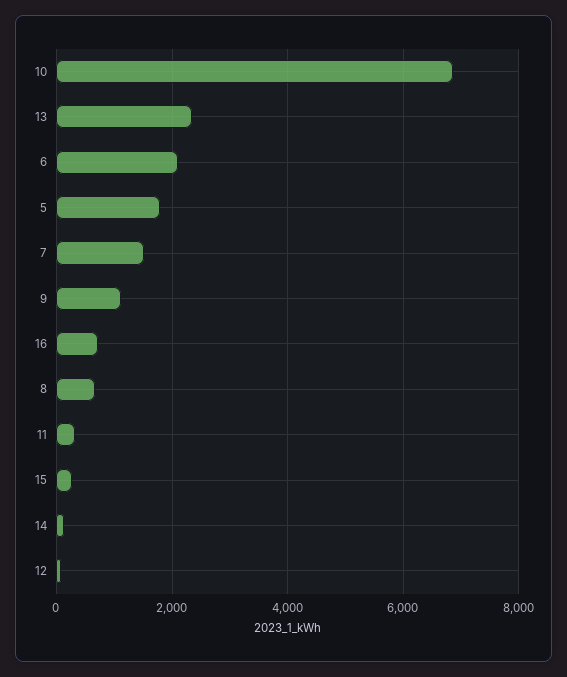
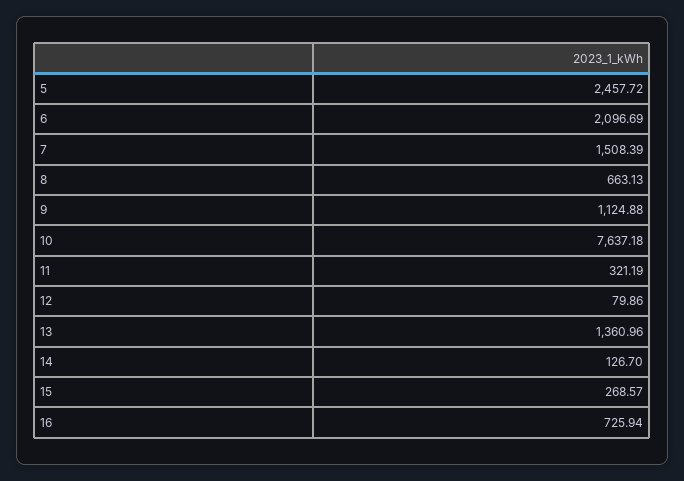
  {
-   "10": 6800,
+   "10": 7637.18,
-   "13": 2400,
+   "13": 1360.96,
    "6": 2096.69,
-   "5": 1800,
+   "5": 2457.72,
    "7": 1508.39,
    "9": 1124.88,
    "16": 725.94,
    "8": 663.13,
    "11": 321.19,
    "15": 268.57,
    "14": 126.7,
    "12": 79.86
  }

